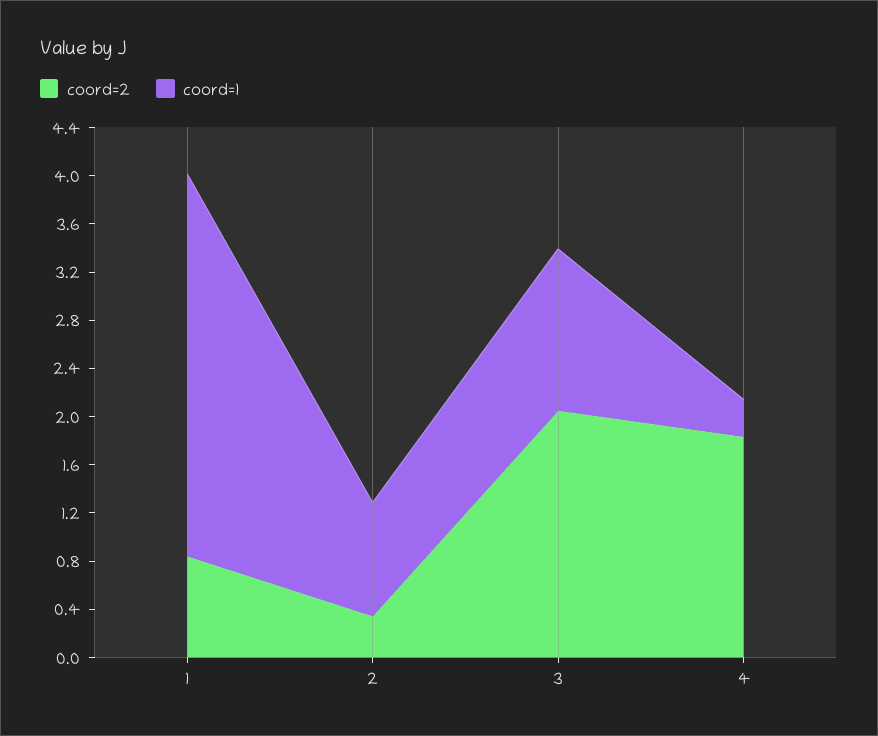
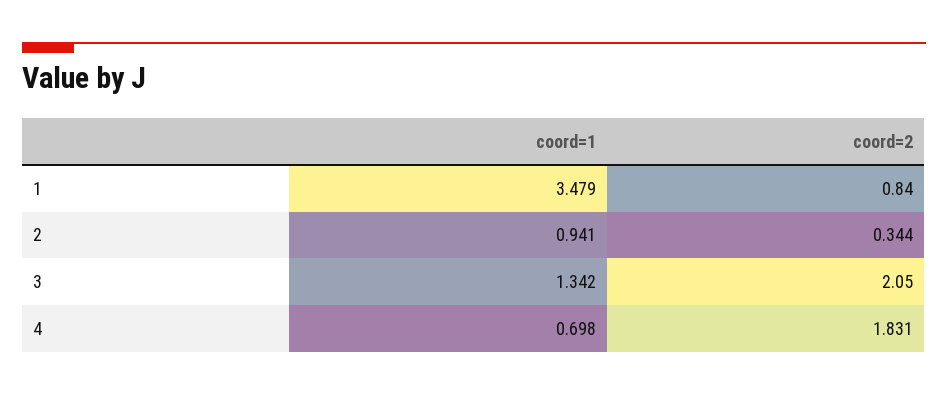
  {
    "coord=2": {
      "1": 0.84,
      "2": 0.344,
      "3": 2.05,
      "4": 1.831
    },
    "coord=1": {
-     "1": 3.2,
+     "1": 3.479,
      "2": 0.941,
      "3": 1.342,
-     "4": 0.3
+     "4": 0.698
    }
  }

